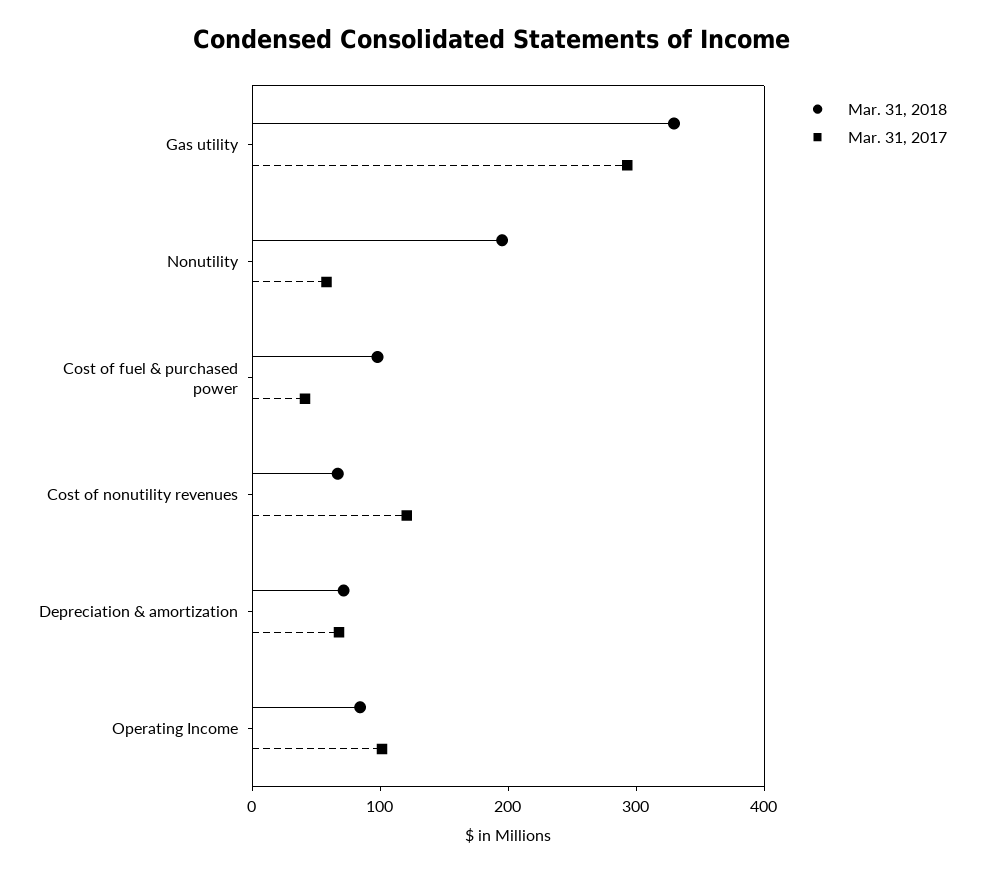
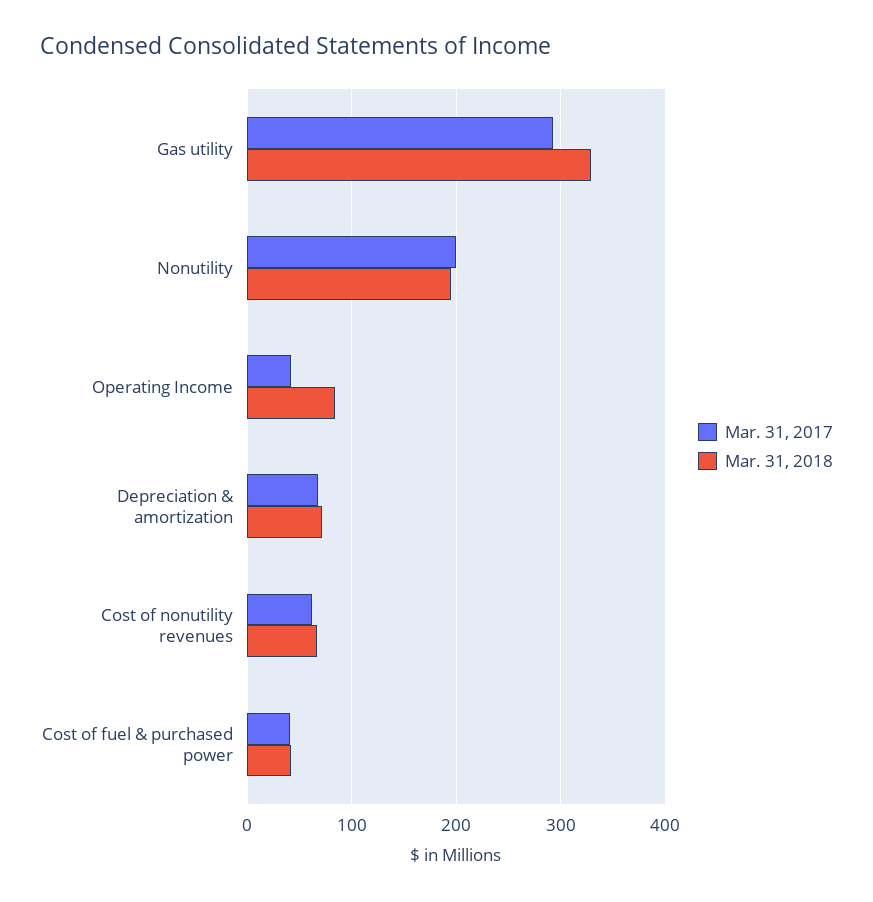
  {
    "Mar. 31, 2018": {
      "Gas utility": 330,
      "Nonutility": 200,
-     "Cost of fuel & purchased power": 100,
+     "Cost of fuel & purchased power": 40,
      "Cost of nonutility revenues": 70,
      "Depreciation & amortization": 70,
      "Operating Income": 80
    },
    "Mar. 31, 2017": {
      "Gas utility": 290,
-     "Nonutility": 60,
+     "Nonutility": 200,
      "Cost of fuel & purchased power": 40,
-     "Cost of nonutility revenues": 120,
+     "Cost of nonutility revenues": 60,
      "Depreciation & amortization": 70,
-     "Operating Income": 100
+     "Operating Income": 40
    }
  }

